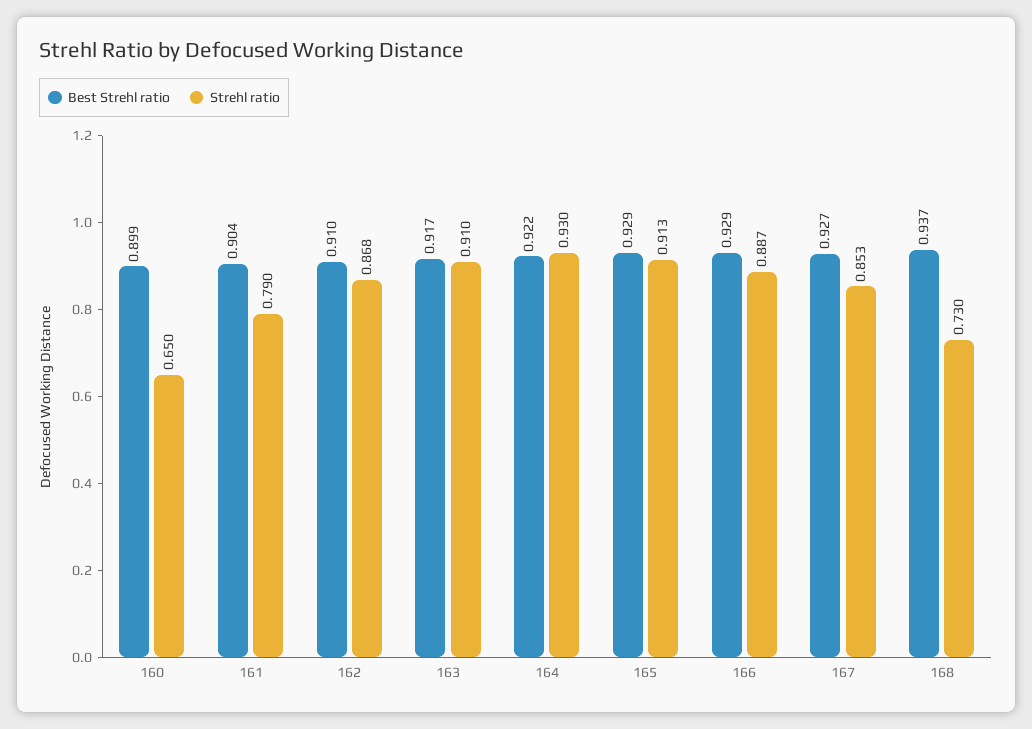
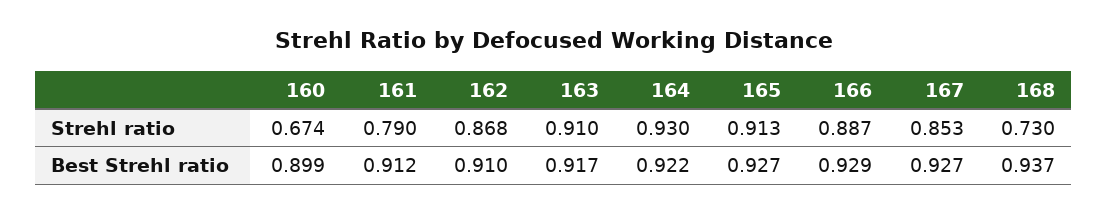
  {
    "Best Strehl ratio": {
      "160": 0.899,
-     "161": 0.904,
+     "161": 0.912,
      "162": 0.91,
      "163": 0.917,
      "164": 0.922,
-     "165": 0.929,
+     "165": 0.927,
      "166": 0.929,
      "167": 0.927,
      "168": 0.937
    },
    "Strehl ratio": {
-     "160": 0.65,
+     "160": 0.674,
      "161": 0.79,
      "162": 0.868,
      "163": 0.91,
      "164": 0.93,
      "165": 0.913,
      "166": 0.887,
      "167": 0.853,
      "168": 0.73
    }
  }

